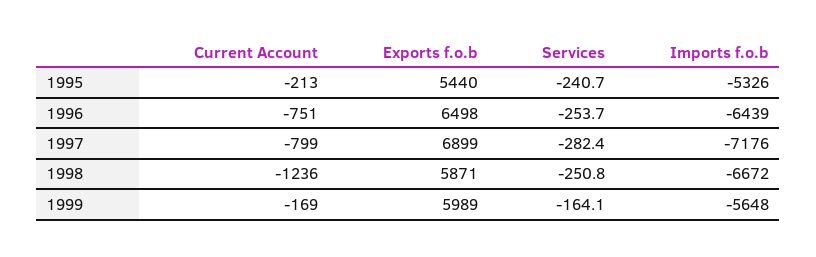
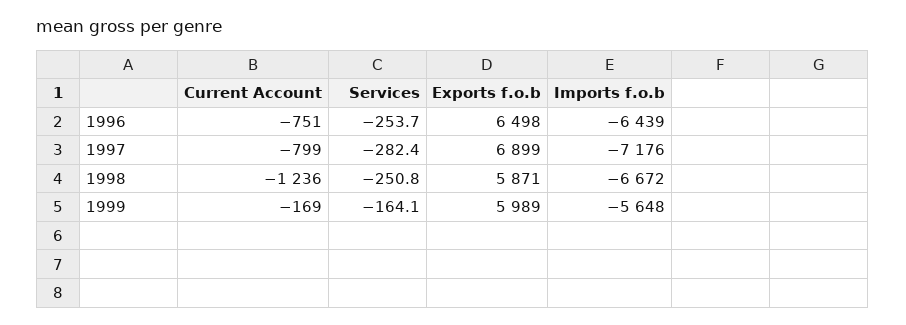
  {
    "Current Account": {
-     "1995": -213,
      "1996": -751,
      "1997": -799,
      "1998": -1236,
      "1999": -169
    },
    "Exports f.o.b": {
-     "1995": 5440,
      "1996": 6498,
      "1997": 6899,
      "1998": 5871,
      "1999": 5989
    },
    "Services": {
-     "1995": -240.7,
      "1996": -253.7,
      "1997": -282.4,
      "1998": -250.8,
      "1999": -164.1
    },
    "Imports f.o.b": {
-     "1995": -5326,
      "1996": -6439,
      "1997": -7176,
      "1998": -6672,
      "1999": -5648
    }
  }

